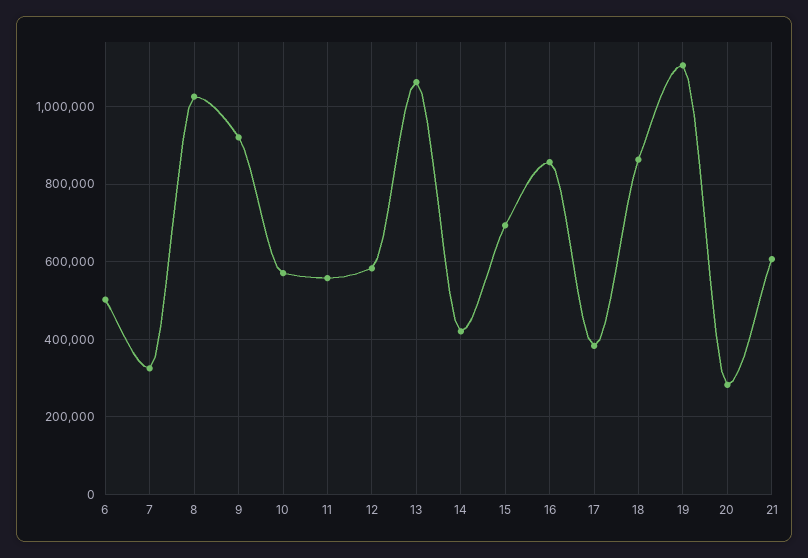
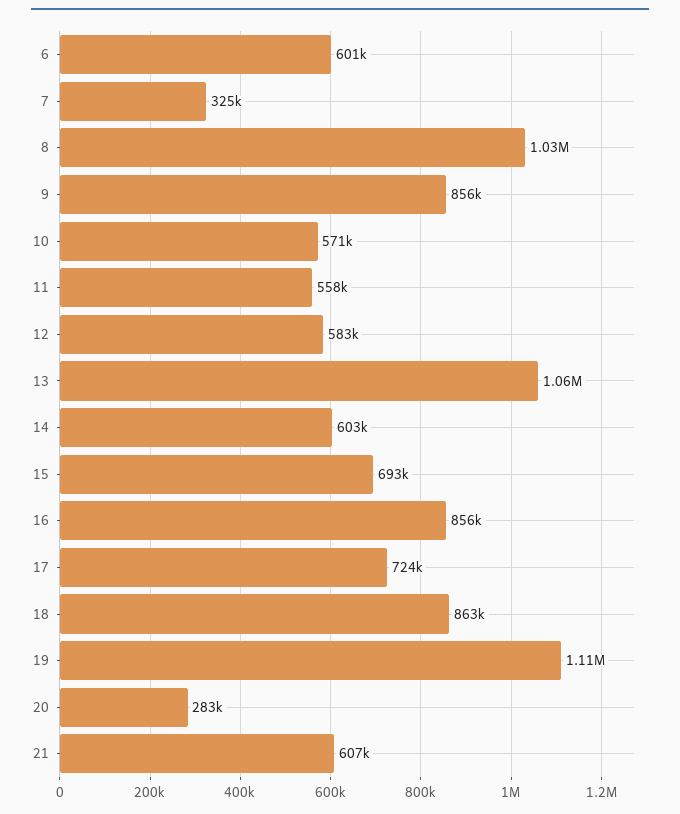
  {
-   "6": 500000,
+   "6": 601000,
    "7": 325000,
    "8": 1030000,
-   "9": 920000,
+   "9": 856000,
    "10": 571000,
    "11": 558000,
    "12": 583000,
    "13": 1060000,
-   "14": 420000,
+   "14": 603000,
    "15": 693000,
    "16": 856000,
-   "17": 380000,
+   "17": 724000,
    "18": 863000,
    "19": 1110000,
    "20": 283000,
    "21": 607000
  }

